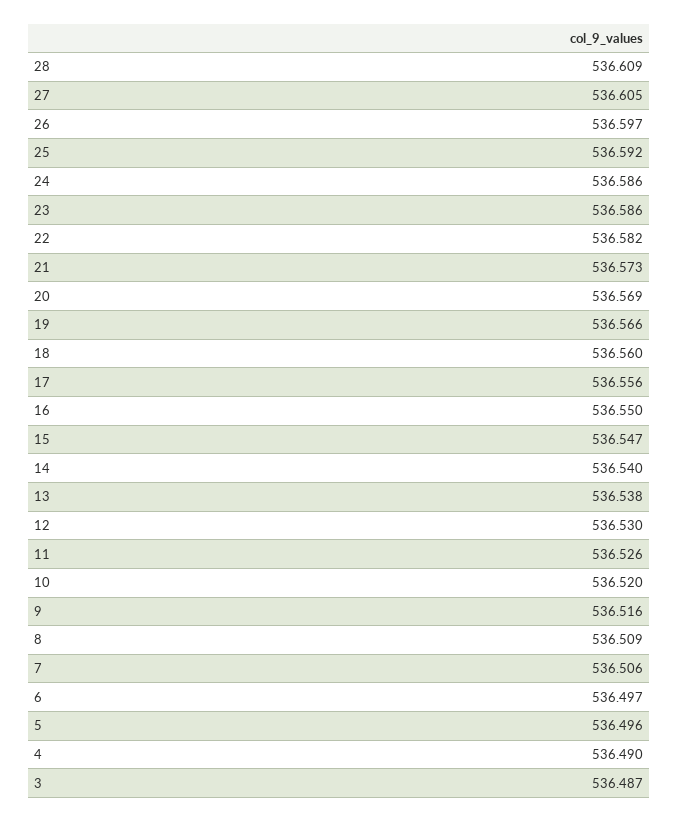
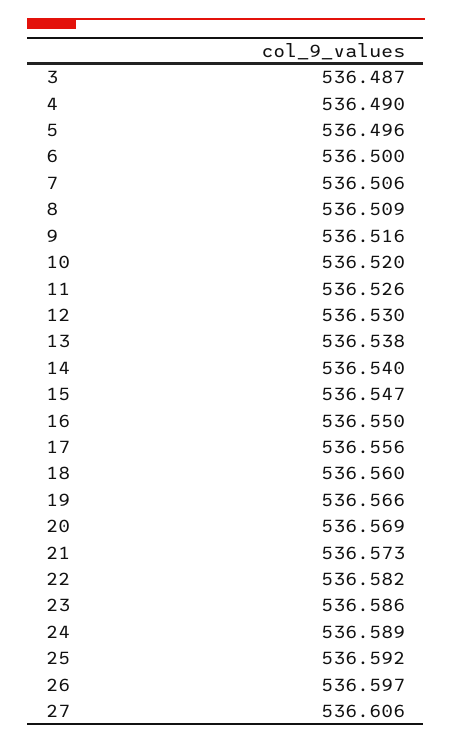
  {
-   "28": 536.609,
-   "27": 536.605,
+   "27": 536.606,
    "26": 536.597,
    "25": 536.592,
-   "24": 536.586,
+   "24": 536.589,
    "23": 536.586,
    "22": 536.582,
    "21": 536.573,
    "20": 536.569,
    "19": 536.566,
    "18": 536.56,
    "17": 536.556,
    "16": 536.55,
    "15": 536.547,
    "14": 536.54,
    "13": 536.538,
    "12": 536.53,
    "11": 536.526,
    "10": 536.52,
    "9": 536.516,
    "8": 536.509,
    "7": 536.506,
-   "6": 536.497,
+   "6": 536.5,
    "5": 536.496,
    "4": 536.49,
    "3": 536.487
  }

